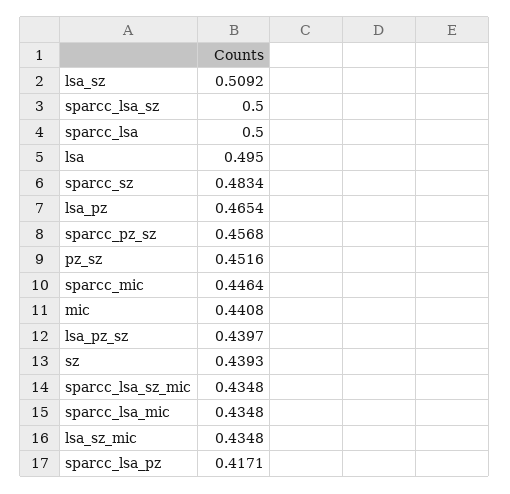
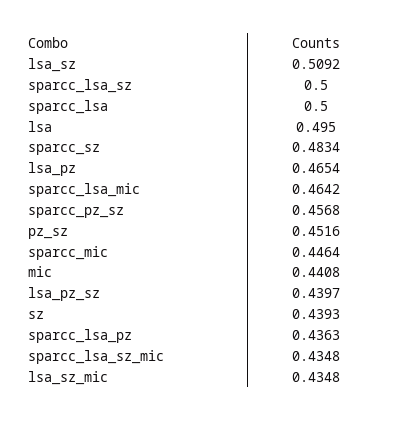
  {
    "lsa_sz": 0.5092,
    "sparcc_lsa_sz": 0.5,
    "sparcc_lsa": 0.5,
    "lsa": 0.495,
    "sparcc_sz": 0.4834,
    "lsa_pz": 0.4654,
    "sparcc_pz_sz": 0.4568,
    "pz_sz": 0.4516,
    "sparcc_mic": 0.4464,
    "mic": 0.4408,
    "lsa_pz_sz": 0.4397,
    "sz": 0.4393,
    "sparcc_lsa_sz_mic": 0.4348,
-   "sparcc_lsa_mic": 0.4348,
+   "sparcc_lsa_mic": 0.4642,
    "lsa_sz_mic": 0.4348,
-   "sparcc_lsa_pz": 0.4171
+   "sparcc_lsa_pz": 0.4363
  }

